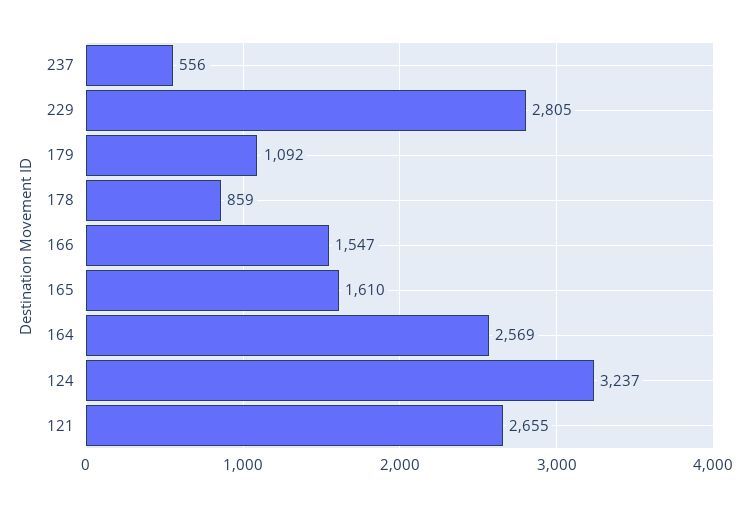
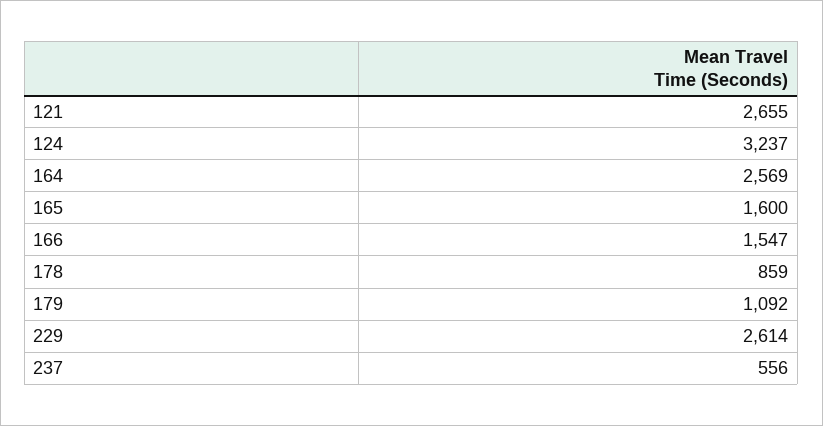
  {
    "237": 556,
-   "229": 2805,
+   "229": 2614,
    "179": 1092,
    "178": 859,
    "166": 1547,
-   "165": 1610,
+   "165": 1600,
    "164": 2569,
    "124": 3237,
    "121": 2655
  }

